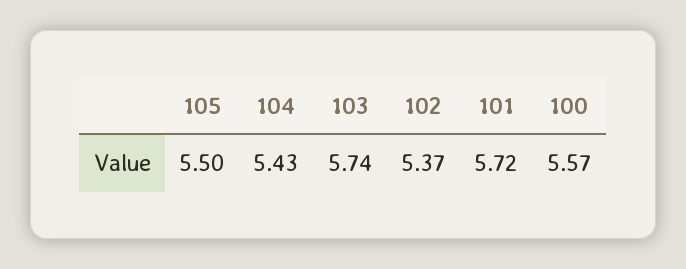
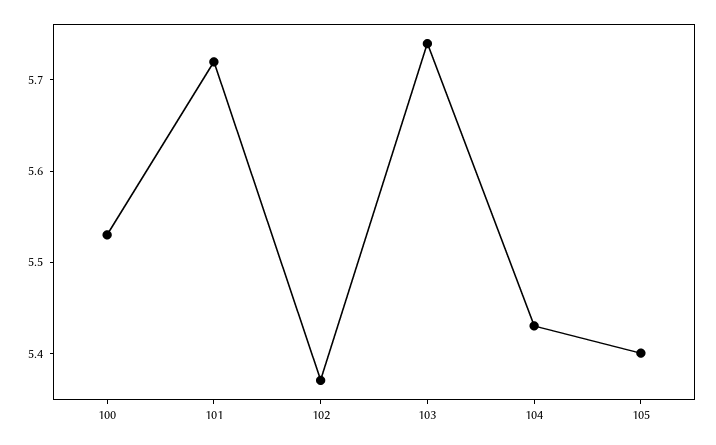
  {
-   "105": 5.5,
+   "105": 5.4,
    "104": 5.43,
    "103": 5.74,
    "102": 5.37,
    "101": 5.72,
-   "100": 5.57
+   "100": 5.53
  }

